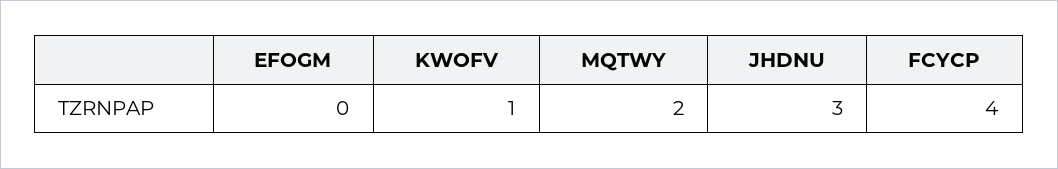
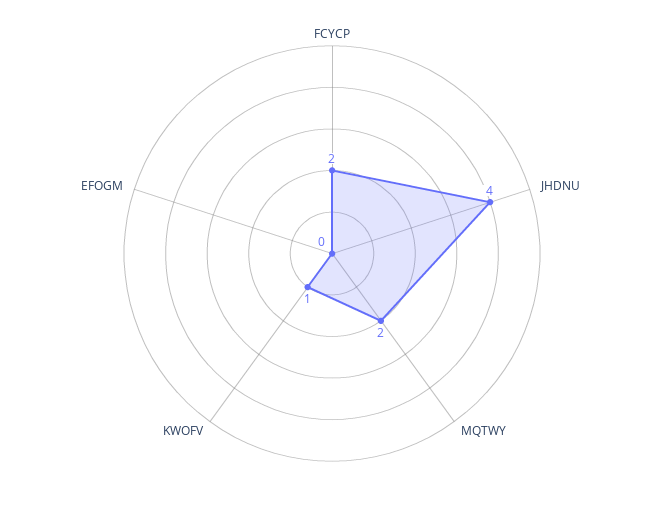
  {
    "EFOGM": 0,
    "KWOFV": 1,
    "MQTWY": 2,
-   "JHDNU": 3,
+   "JHDNU": 4,
-   "FCYCP": 4
+   "FCYCP": 2
  }

